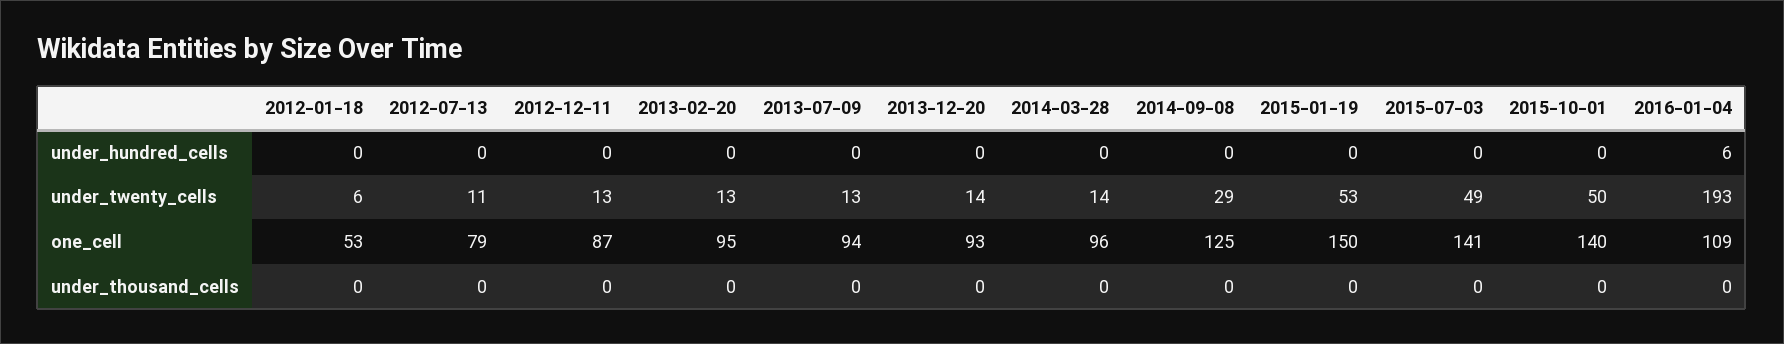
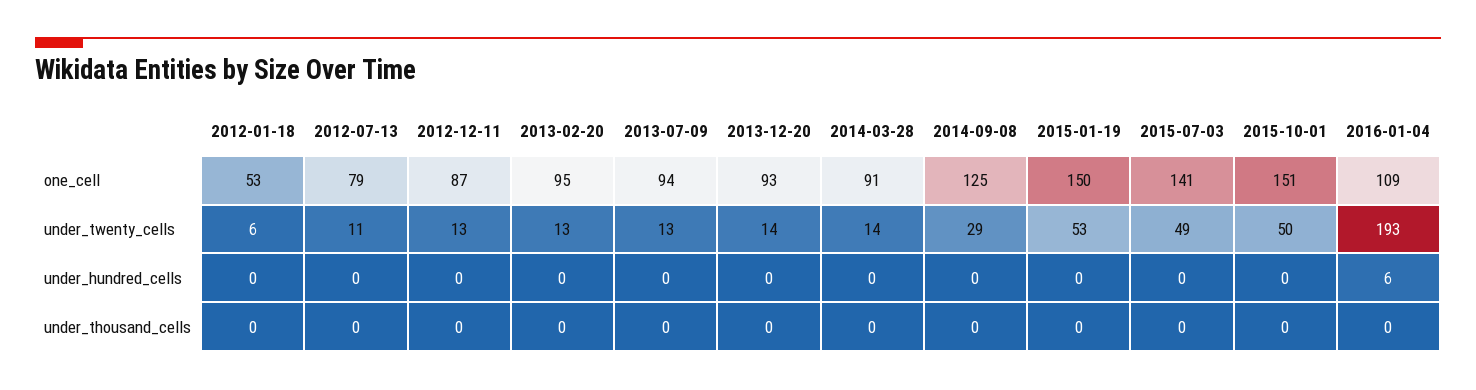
  {
    "2012-01-18": {
      "under_hundred_cells": 0,
      "under_twenty_cells": 6,
      "one_cell": 53,
      "under_thousand_cells": 0
    },
    "2012-07-13": {
      "under_hundred_cells": 0,
      "under_twenty_cells": 11,
      "one_cell": 79,
      "under_thousand_cells": 0
    },
    "2012-12-11": {
      "under_hundred_cells": 0,
      "under_twenty_cells": 13,
      "one_cell": 87,
      "under_thousand_cells": 0
    },
    "2013-02-20": {
      "under_hundred_cells": 0,
      "under_twenty_cells": 13,
      "one_cell": 95,
      "under_thousand_cells": 0
    },
    "2013-07-09": {
      "under_hundred_cells": 0,
      "under_twenty_cells": 13,
      "one_cell": 94,
      "under_thousand_cells": 0
    },
    "2013-12-20": {
      "under_hundred_cells": 0,
      "under_twenty_cells": 14,
      "one_cell": 93,
      "under_thousand_cells": 0
    },
    "2014-03-28": {
      "under_hundred_cells": 0,
      "under_twenty_cells": 14,
-     "one_cell": 96,
+     "one_cell": 91,
      "under_thousand_cells": 0
    },
    "2014-09-08": {
      "under_hundred_cells": 0,
      "under_twenty_cells": 29,
      "one_cell": 125,
      "under_thousand_cells": 0
    },
    "2015-01-19": {
      "under_hundred_cells": 0,
      "under_twenty_cells": 53,
      "one_cell": 150,
      "under_thousand_cells": 0
    },
    "2015-07-03": {
      "under_hundred_cells": 0,
      "under_twenty_cells": 49,
      "one_cell": 141,
      "under_thousand_cells": 0
    },
    "2015-10-01": {
      "under_hundred_cells": 0,
      "under_twenty_cells": 50,
-     "one_cell": 140,
+     "one_cell": 151,
      "under_thousand_cells": 0
    },
    "2016-01-04": {
      "under_hundred_cells": 6,
      "under_twenty_cells": 193,
      "one_cell": 109,
      "under_thousand_cells": 0
    }
  }

